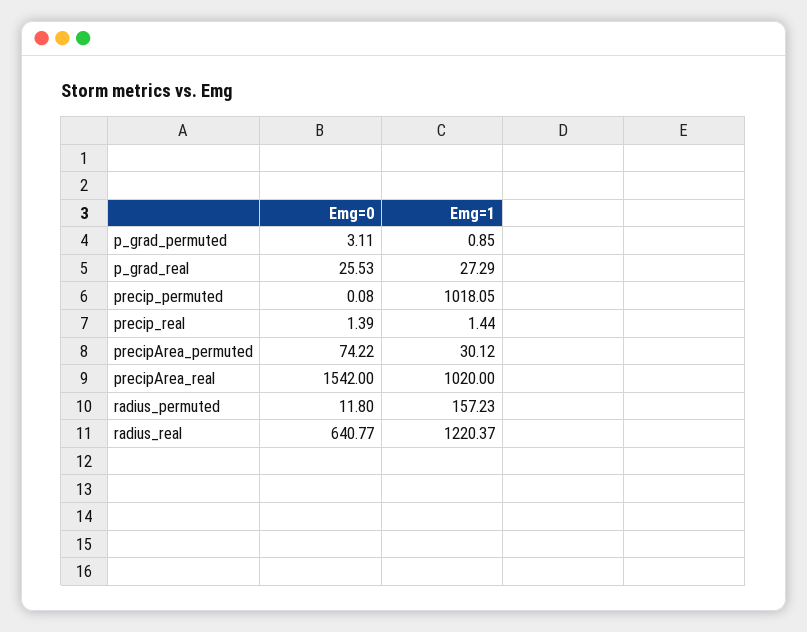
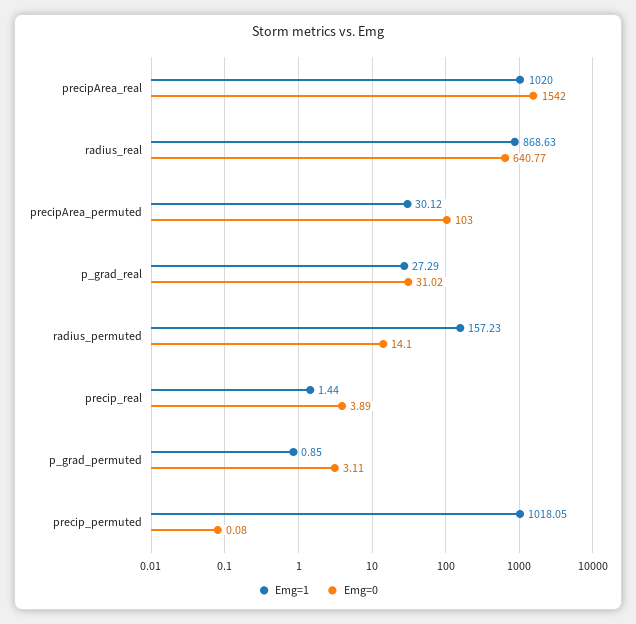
  {
    "Emg=0": {
      "p_grad_permuted": 3.11,
-     "p_grad_real": 25.53,
+     "p_grad_real": 31.02,
      "precip_permuted": 0.08,
-     "precip_real": 1.39,
+     "precip_real": 3.89,
-     "precipArea_permuted": 74.22,
+     "precipArea_permuted": 103,
      "precipArea_real": 1542,
-     "radius_permuted": 11.8,
+     "radius_permuted": 14.1,
      "radius_real": 640.77
    },
    "Emg=1": {
      "p_grad_permuted": 0.85,
      "p_grad_real": 27.29,
      "precip_permuted": 1018.05,
      "precip_real": 1.44,
      "precipArea_permuted": 30.12,
      "precipArea_real": 1020,
      "radius_permuted": 157.23,
-     "radius_real": 1220.37
+     "radius_real": 868.63
    }
  }

